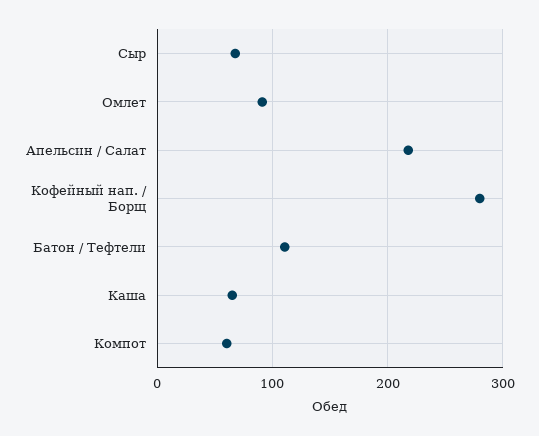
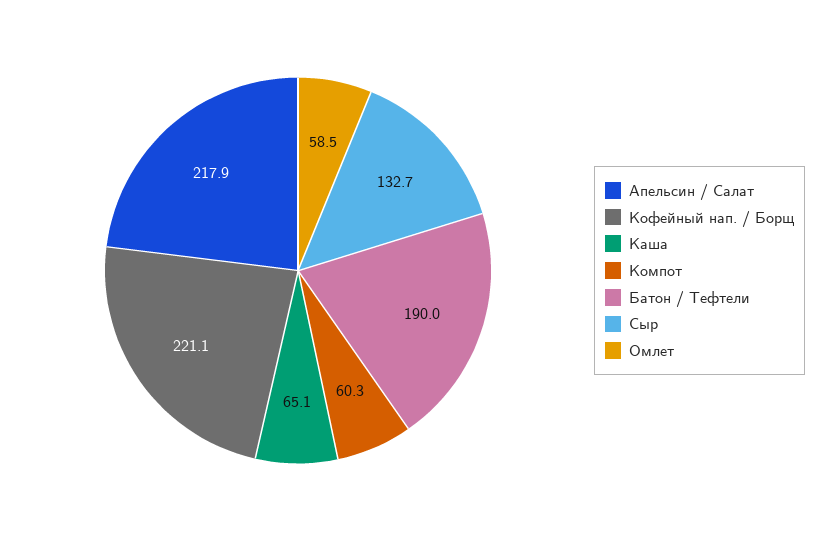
  {
-   "Сыр": 70,
+   "Сыр": 132.7,
-   "Омлет": 90,
+   "Омлет": 58.5,
    "Апельсин / Салат": 217.9,
-   "Кофейный нап. / Борщ": 280,
+   "Кофейный нап. / Борщ": 221.1,
-   "Батон / Тефтели": 110,
+   "Батон / Тефтели": 190,
    "Каша": 65.1,
    "Компот": 60.3
  }

